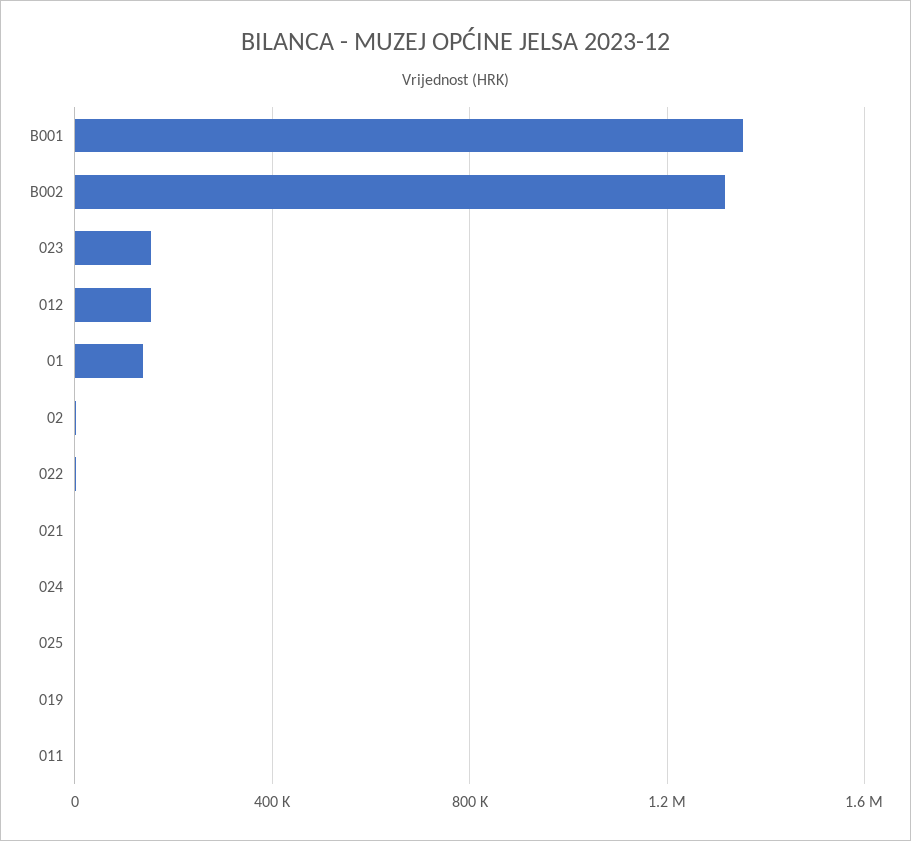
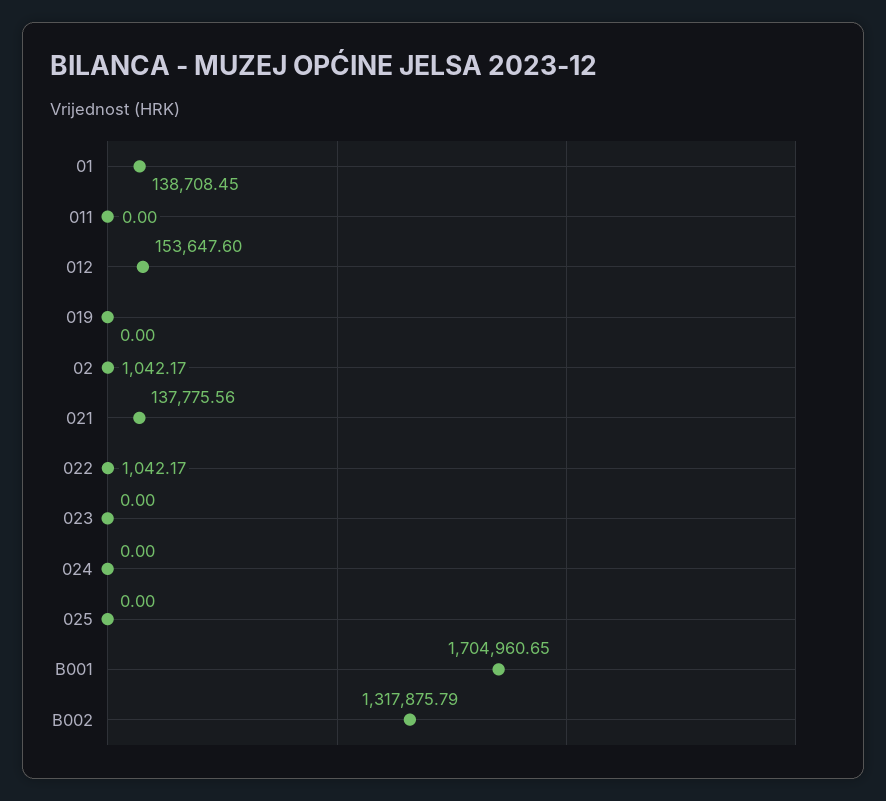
  {
-   "B001": 1350000,
+   "B001": 1704960.65,
    "B002": 1317875.79,
-   "023": 150000,
+   "023": 0,
    "012": 153647.6,
    "01": 138708.45,
    "02": 1042.17,
    "022": 1042.17,
-   "021": 0,
+   "021": 137775.56,
    "024": 0,
    "025": 0,
    "019": 0,
    "011": 0
  }

